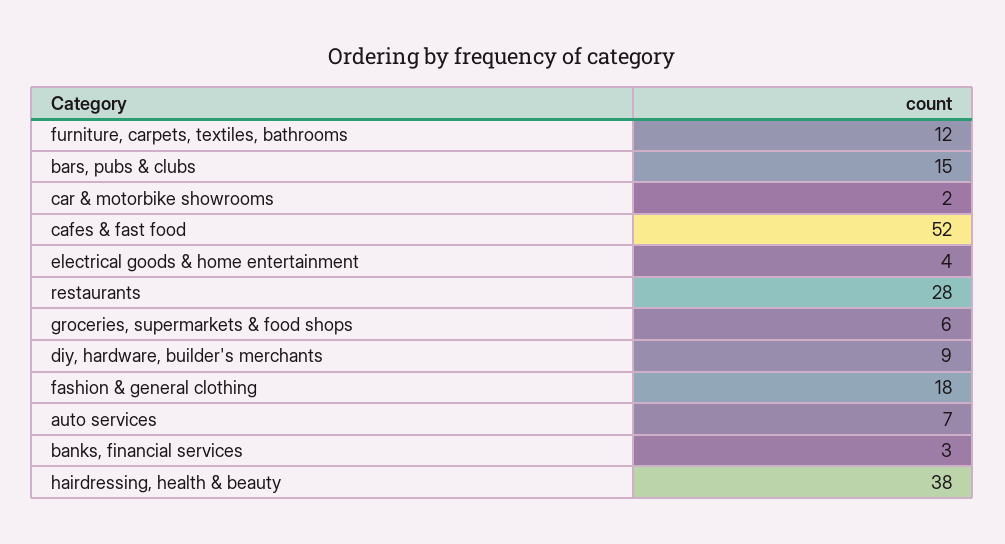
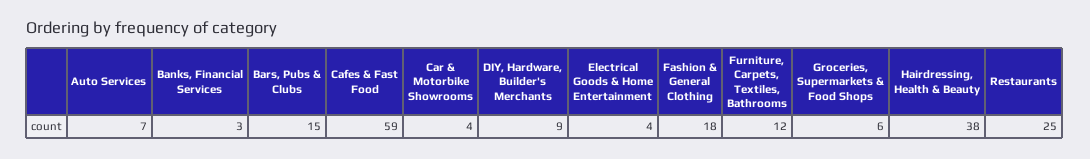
  {
    "furniture, carpets, textiles, bathrooms": 12,
    "bars, pubs & clubs": 15,
-   "car & motorbike showrooms": 2,
+   "car & motorbike showrooms": 4,
-   "cafes & fast food": 52,
+   "cafes & fast food": 59,
    "electrical goods & home entertainment": 4,
-   "restaurants": 28,
+   "restaurants": 25,
    "groceries, supermarkets & food shops": 6,
    "diy, hardware, builder's merchants": 9,
    "fashion & general clothing": 18,
    "auto services": 7,
    "banks, financial services": 3,
    "hairdressing, health & beauty": 38
  }

